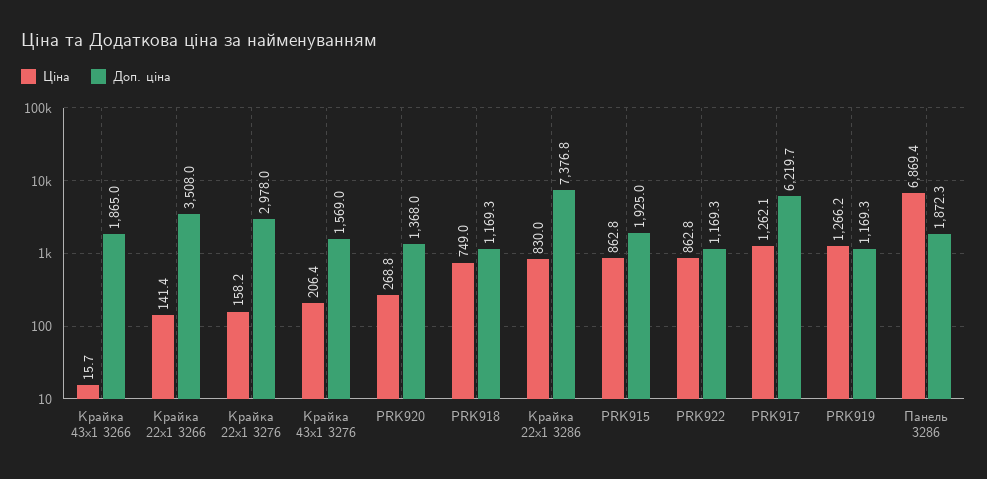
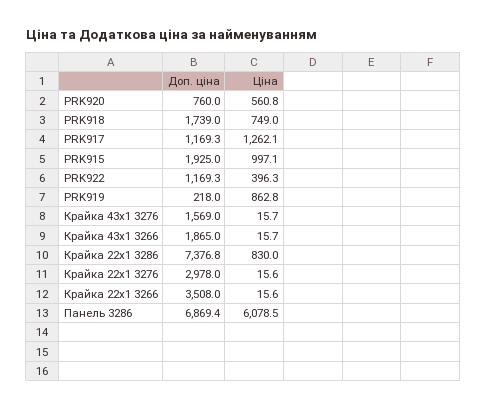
  {
    "Ціна": {
      "Крайка 43x1 3266": 15.7,
-     "Крайка 22x1 3266": 141.4,
+     "Крайка 22x1 3266": 15.6,
-     "Крайка 22x1 3276": 158.2,
+     "Крайка 22x1 3276": 15.6,
-     "Крайка 43x1 3276": 206.4,
+     "Крайка 43x1 3276": 15.7,
-     "PRK920": 268.8,
+     "PRK920": 560.8,
      "PRK918": 749,
      "Крайка 22x1 3286": 830,
-     "PRK915": 862.8,
+     "PRK915": 997.1,
-     "PRK922": 862.8,
+     "PRK922": 396.3,
      "PRK917": 1262.1,
-     "PRK919": 1266.2,
+     "PRK919": 862.8,
-     "Панель 3286": 6869.4
+     "Панель 3286": 6078.5
    },
    "Доп. ціна": {
      "Крайка 43x1 3266": 1865,
      "Крайка 22x1 3266": 3508,
      "Крайка 22x1 3276": 2978,
      "Крайка 43x1 3276": 1569,
-     "PRK920": 1368,
+     "PRK920": 760,
-     "PRK918": 1169.3,
+     "PRK918": 1739,
      "Крайка 22x1 3286": 7376.8,
      "PRK915": 1925,
      "PRK922": 1169.3,
-     "PRK917": 6219.7,
+     "PRK917": 1169.3,
-     "PRK919": 1169.3,
+     "PRK919": 218,
-     "Панель 3286": 1872.3
+     "Панель 3286": 6869.4
    }
  }

